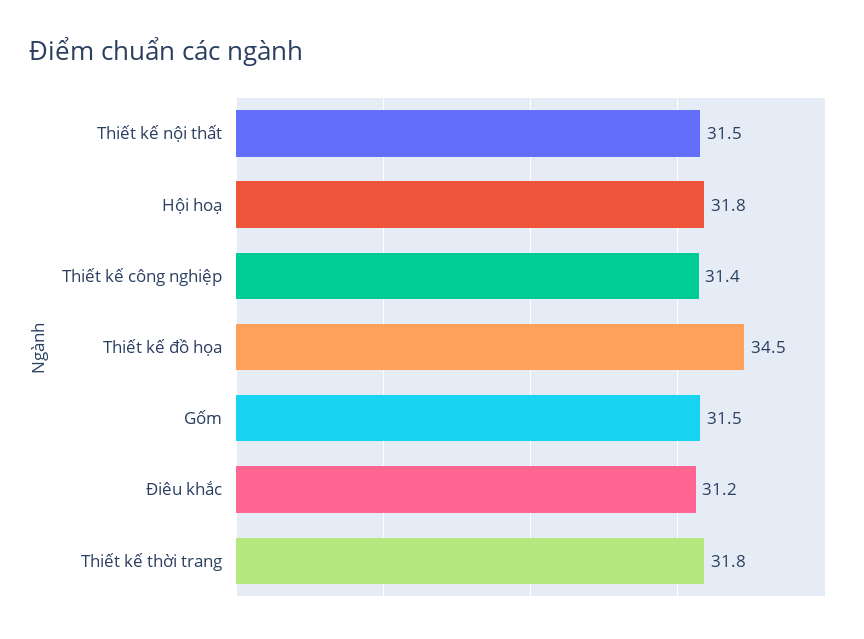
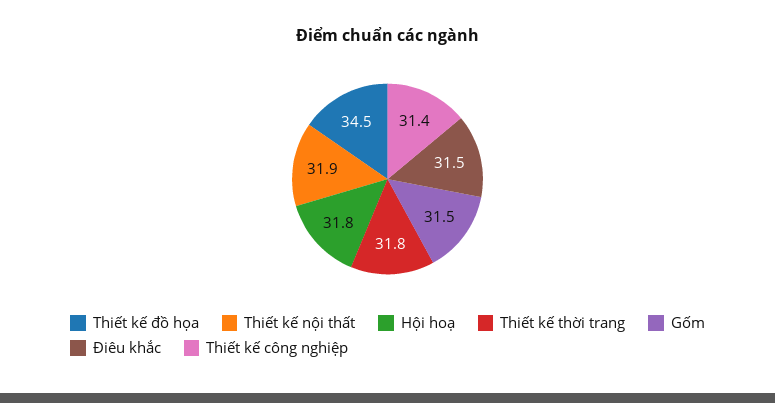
  {
-   "Thiết kế nội thất": 31.5,
+   "Thiết kế nội thất": 31.9,
    "Hội hoạ": 31.8,
    "Thiết kế công nghiệp": 31.4,
    "Thiết kế đồ họa": 34.5,
    "Gốm": 31.5,
-   "Điêu khắc": 31.2,
+   "Điêu khắc": 31.5,
    "Thiết kế thời trang": 31.8
  }

